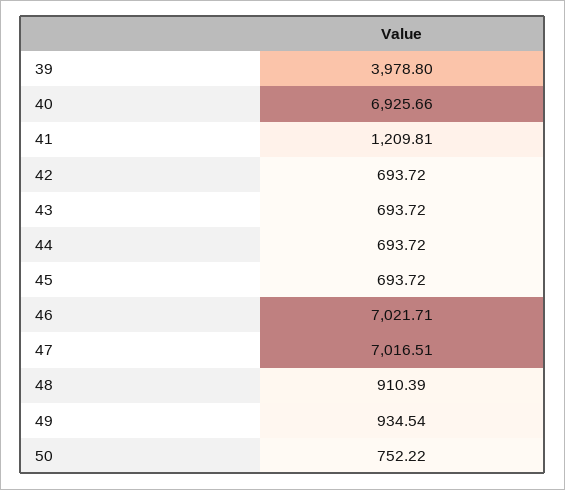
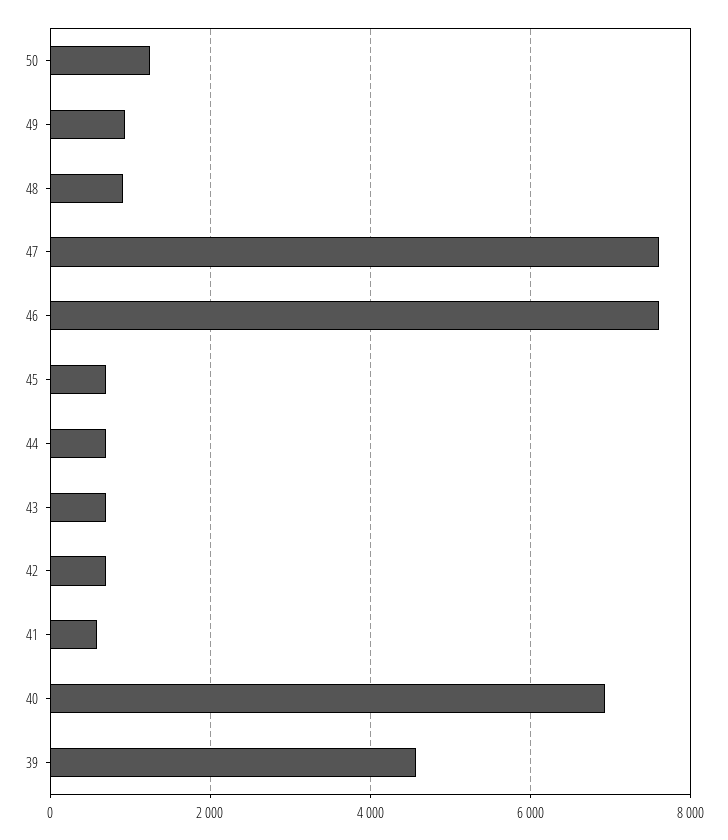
  {
-   "39": 3978.8,
+   "39": 4600,
    "40": 6925.66,
-   "41": 1209.81,
+   "41": 600,
    "42": 693.72,
    "43": 693.72,
    "44": 693.72,
    "45": 693.72,
-   "46": 7021.71,
+   "46": 7600,
-   "47": 7016.51,
+   "47": 7600,
    "48": 910.39,
    "49": 934.54,
-   "50": 752.22
+   "50": 1200
  }

